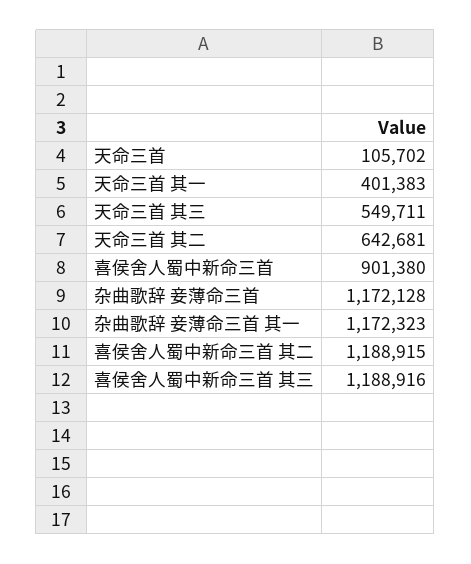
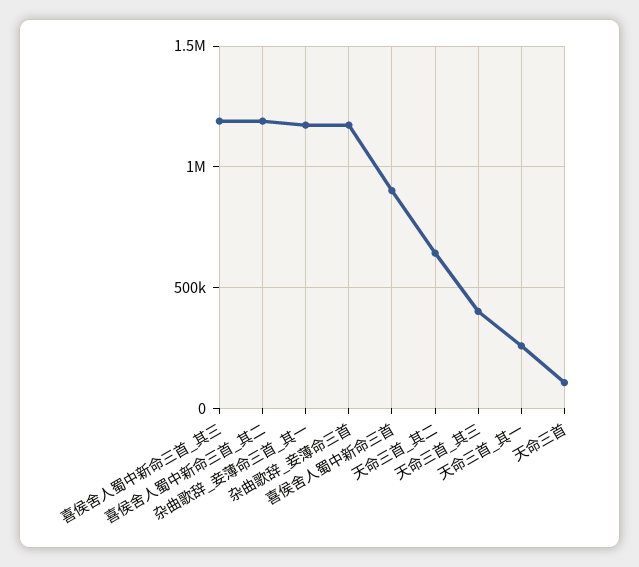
  {
    "天命三首": 105702,
-   "天命三首 其一": 401383,
+   "天命三首 其一": 250000,
-   "天命三首 其三": 549711,
+   "天命三首 其三": 400000,
    "天命三首 其二": 642681,
    "喜侯舍人蜀中新命三首": 901380,
    "杂曲歌辞 妾薄命三首": 1172128,
    "杂曲歌辞 妾薄命三首 其一": 1172323,
    "喜侯舍人蜀中新命三首 其二": 1188915,
    "喜侯舍人蜀中新命三首 其三": 1188916
  }

